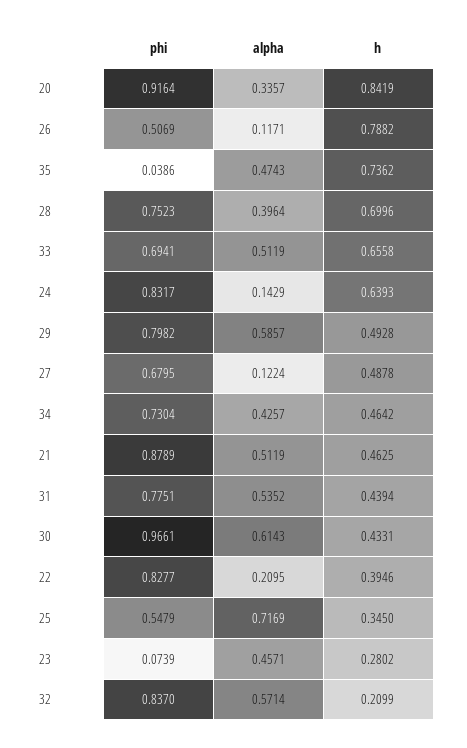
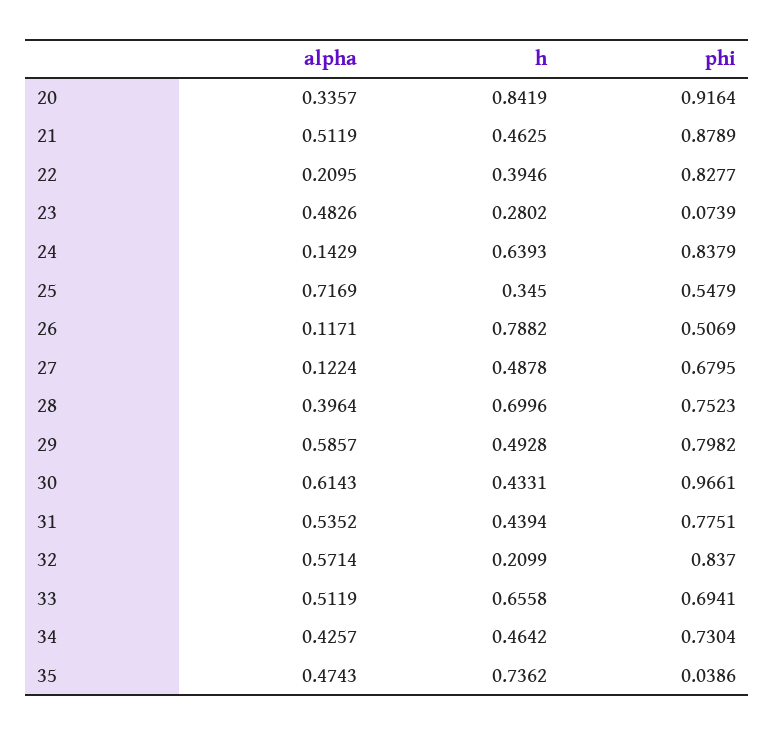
  {
    "phi": {
      "20": 0.9164,
      "26": 0.5069,
      "35": 0.0386,
      "28": 0.7523,
      "33": 0.6941,
-     "24": 0.8317,
+     "24": 0.8379,
      "29": 0.7982,
      "27": 0.6795,
      "34": 0.7304,
      "21": 0.8789,
      "31": 0.7751,
      "30": 0.9661,
      "22": 0.8277,
      "25": 0.5479,
      "23": 0.0739,
      "32": 0.837
    },
    "alpha": {
      "20": 0.3357,
      "26": 0.1171,
      "35": 0.4743,
      "28": 0.3964,
      "33": 0.5119,
      "24": 0.1429,
      "29": 0.5857,
      "27": 0.1224,
      "34": 0.4257,
      "21": 0.5119,
      "31": 0.5352,
      "30": 0.6143,
      "22": 0.2095,
      "25": 0.7169,
-     "23": 0.4571,
+     "23": 0.4826,
      "32": 0.5714
    },
    "h": {
      "20": 0.8419,
      "26": 0.7882,
      "35": 0.7362,
      "28": 0.6996,
      "33": 0.6558,
      "24": 0.6393,
      "29": 0.4928,
      "27": 0.4878,
      "34": 0.4642,
      "21": 0.4625,
      "31": 0.4394,
      "30": 0.4331,
      "22": 0.3946,
      "25": 0.345,
      "23": 0.2802,
      "32": 0.2099
    }
  }

